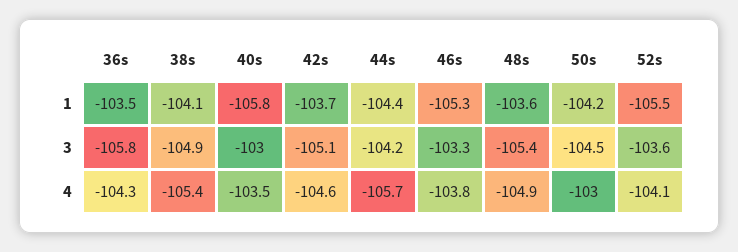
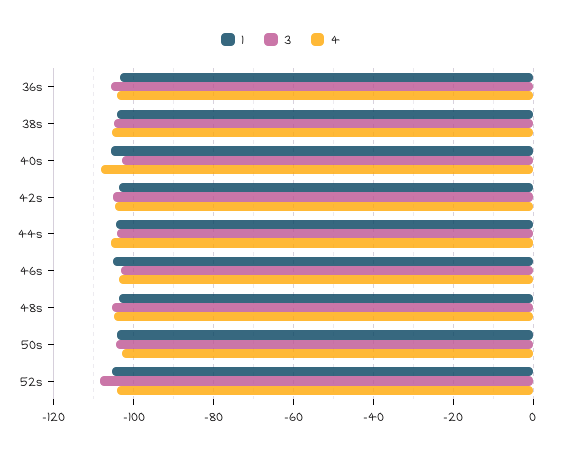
  {
    "1": {
      "36s": -103.5,
      "38s": -104.1,
      "40s": -105.8,
      "42s": -103.7,
      "44s": -104.4,
      "46s": -105.3,
      "48s": -103.6,
      "50s": -104.2,
      "52s": -105.5
    },
    "3": {
      "36s": -105.8,
      "38s": -104.9,
      "40s": -103,
      "42s": -105.1,
      "44s": -104.2,
      "46s": -103.3,
      "48s": -105.4,
      "50s": -104.5,
-     "52s": -103.6
+     "52s": -108
    },
    "4": {
      "36s": -104.3,
      "38s": -105.4,
-     "40s": -103.5,
+     "40s": -108,
      "42s": -104.6,
      "44s": -105.7,
      "46s": -103.8,
      "48s": -104.9,
      "50s": -103,
      "52s": -104.1
    }
  }

